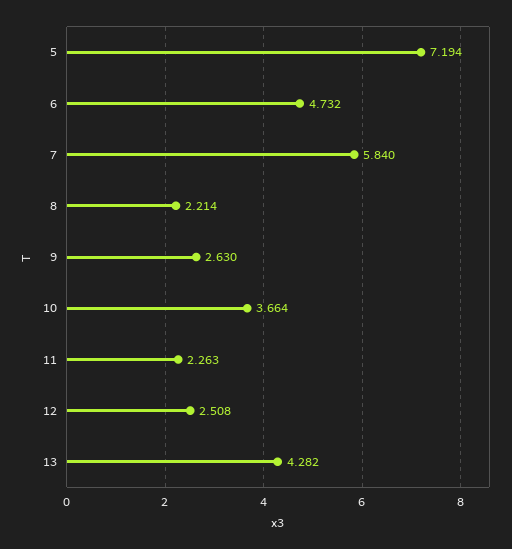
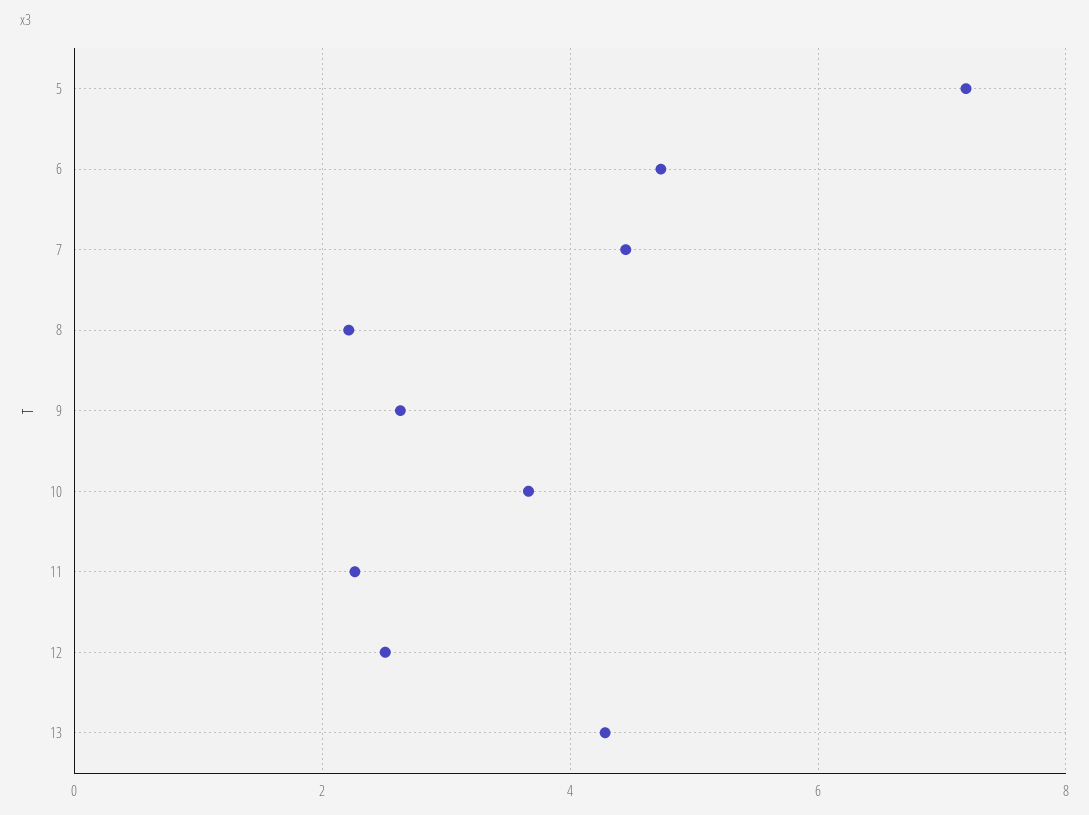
  {
    "5": 7.194,
    "6": 4.732,
-   "7": 5.84,
+   "7": 4.4,
    "8": 2.214,
    "9": 2.63,
    "10": 3.664,
    "11": 2.263,
    "12": 2.508,
    "13": 4.282
  }

